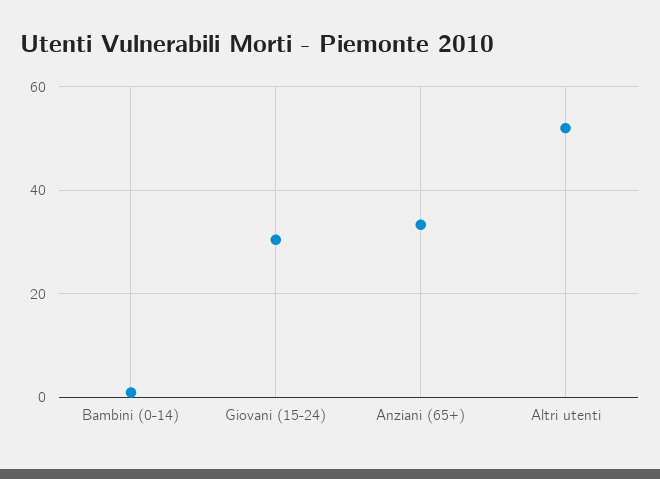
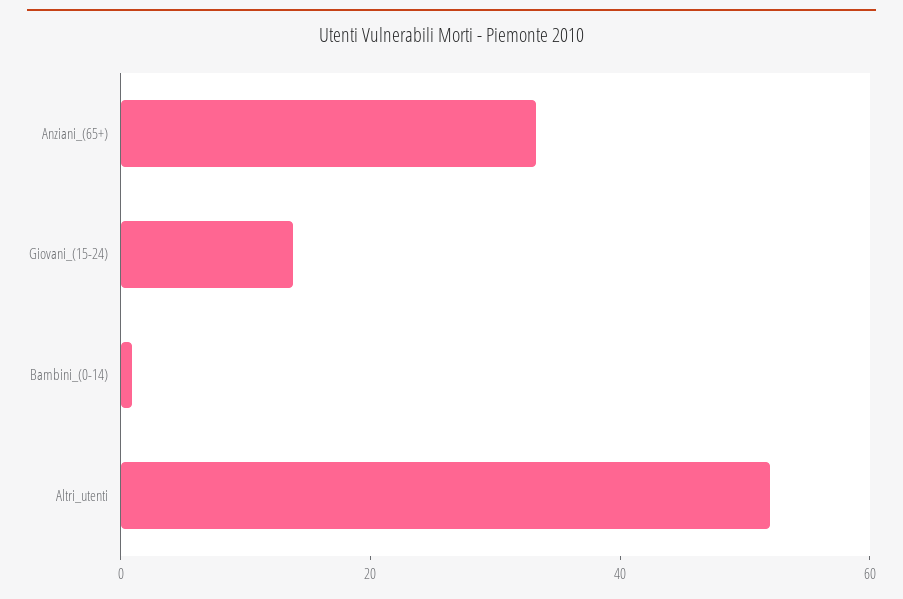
  {
    "Bambini (0-14)": 0,
-   "Giovani (15-24)": 30,
+   "Giovani (15-24)": 15,
    "Anziani (65+)": 34,
    "Altri utenti": 52
  }

